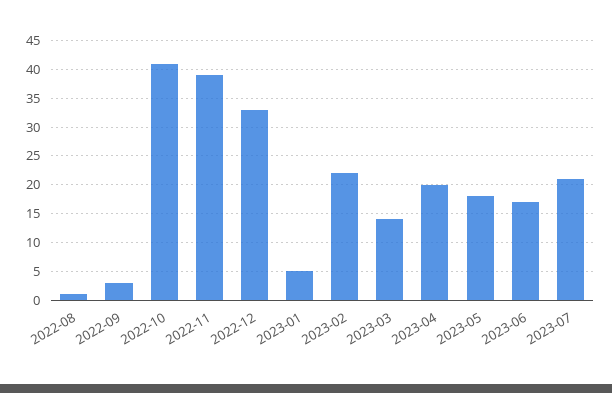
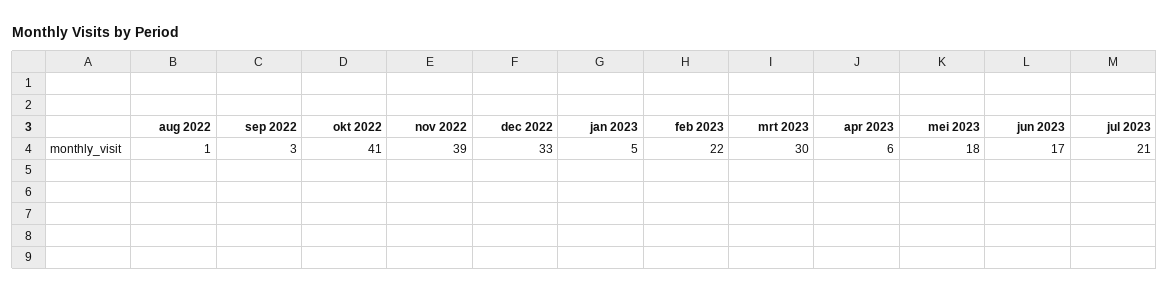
  {
    "2022-08": 1,
    "2022-09": 3,
    "2022-10": 41,
    "2022-11": 39,
    "2022-12": 33,
    "2023-01": 5,
    "2023-02": 22,
-   "2023-03": 15,
+   "2023-03": 30,
-   "2023-04": 20,
+   "2023-04": 6,
    "2023-05": 18,
    "2023-06": 17,
    "2023-07": 21
  }

